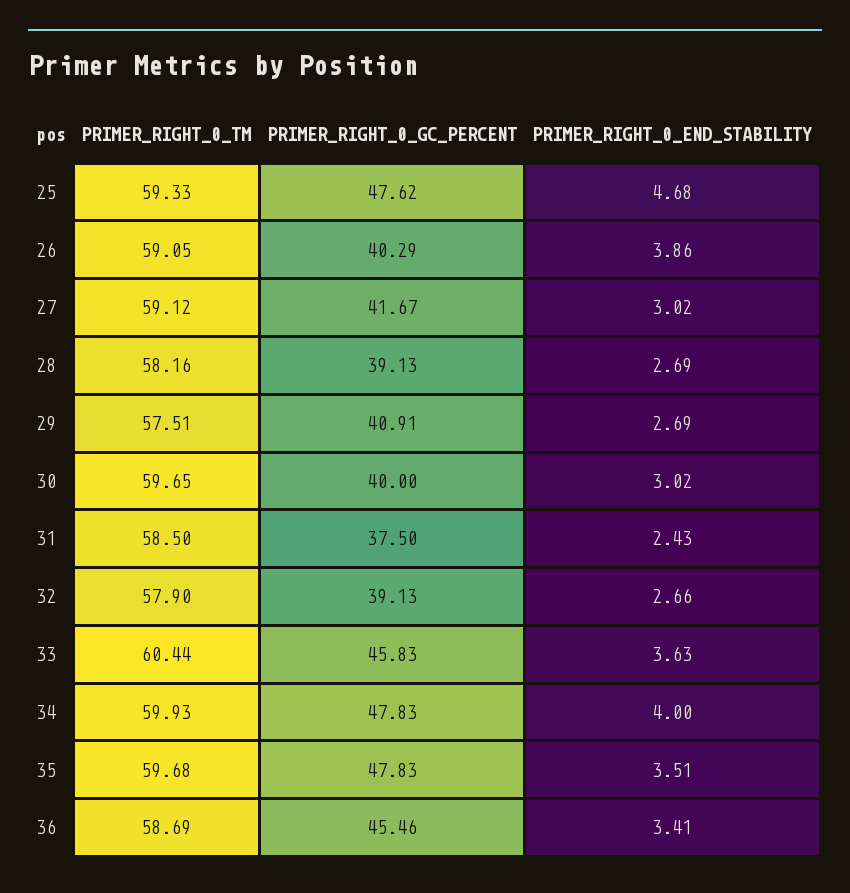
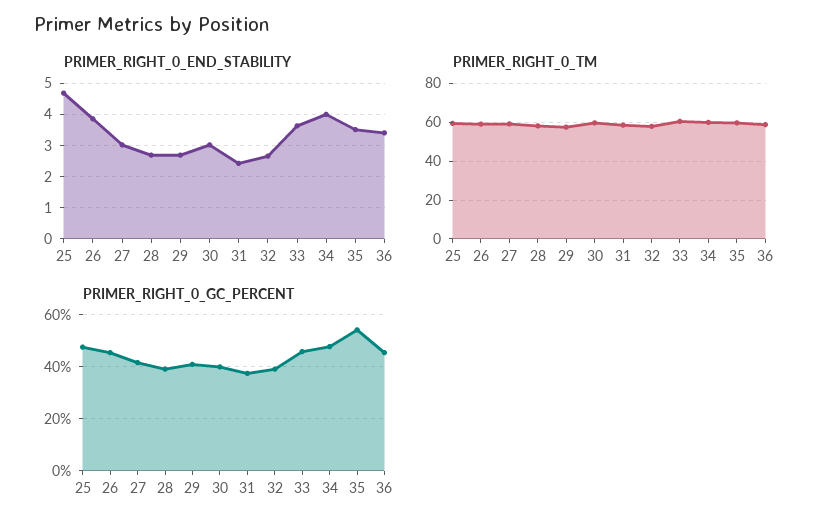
  {
    "PRIMER_RIGHT_0_TM": {
      "25": 59.33,
      "26": 59.05,
      "27": 59.12,
      "28": 58.16,
      "29": 57.51,
      "30": 59.65,
      "31": 58.5,
      "32": 57.9,
      "33": 60.44,
      "34": 59.93,
      "35": 59.68,
      "36": 58.69
    },
    "PRIMER_RIGHT_0_GC_PERCENT": {
      "25": 47.62,
-     "26": 40.29,
+     "26": 45,
      "27": 41.67,
      "28": 39.13,
      "29": 40.91,
      "30": 40,
      "31": 37.5,
      "32": 39.13,
      "33": 45.83,
      "34": 47.83,
-     "35": 47.83,
+     "35": 55,
      "36": 45.46
    },
    "PRIMER_RIGHT_0_END_STABILITY": {
      "25": 4.68,
      "26": 3.86,
      "27": 3.02,
      "28": 2.69,
      "29": 2.69,
      "30": 3.02,
      "31": 2.43,
      "32": 2.66,
      "33": 3.63,
      "34": 4,
      "35": 3.51,
      "36": 3.41
    }
  }

